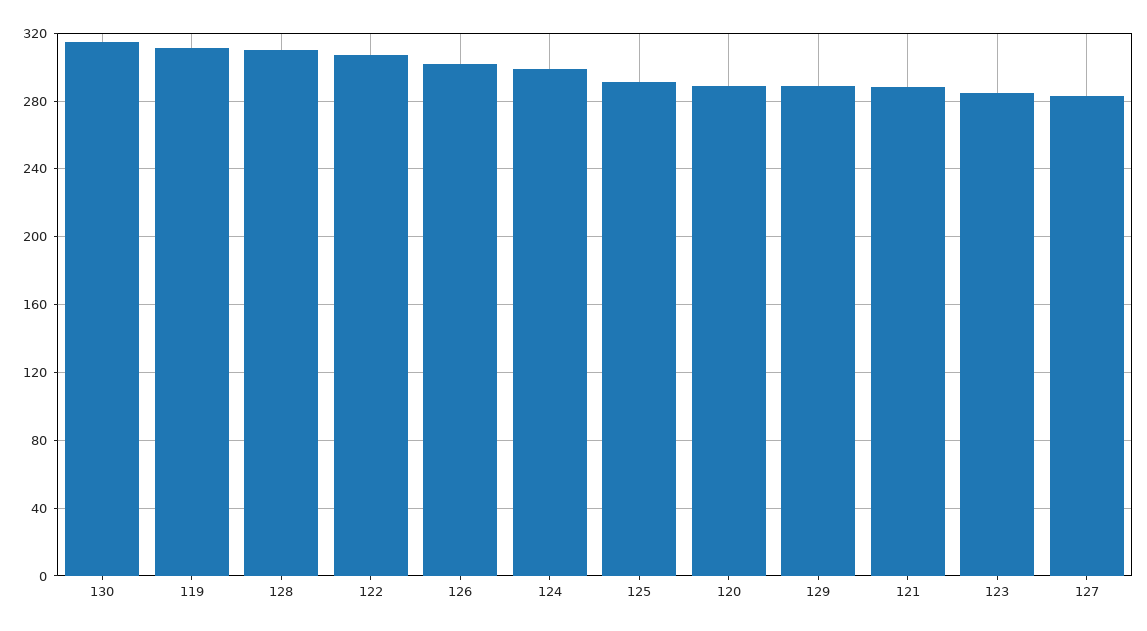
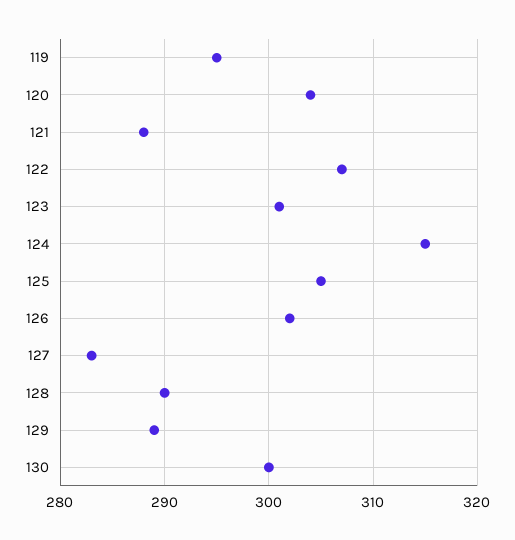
  {
-   "130": 315,
+   "130": 300,
-   "119": 310,
+   "119": 295,
-   "128": 310,
+   "128": 290,
    "122": 307,
    "126": 302,
-   "124": 300,
+   "124": 315,
-   "125": 290,
+   "125": 305,
-   "120": 290,
+   "120": 304,
    "129": 289,
    "121": 288,
-   "123": 285,
+   "123": 301,
    "127": 283
  }

